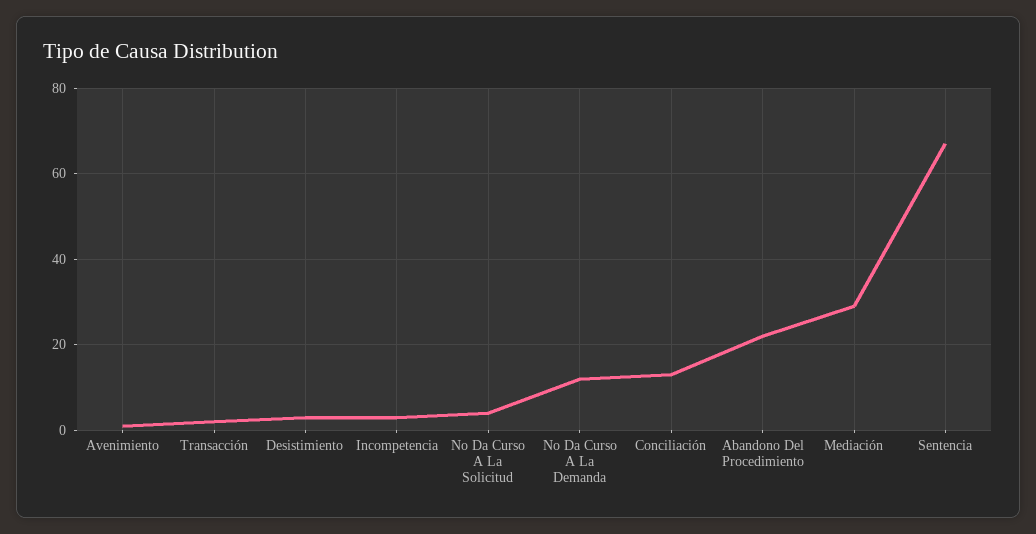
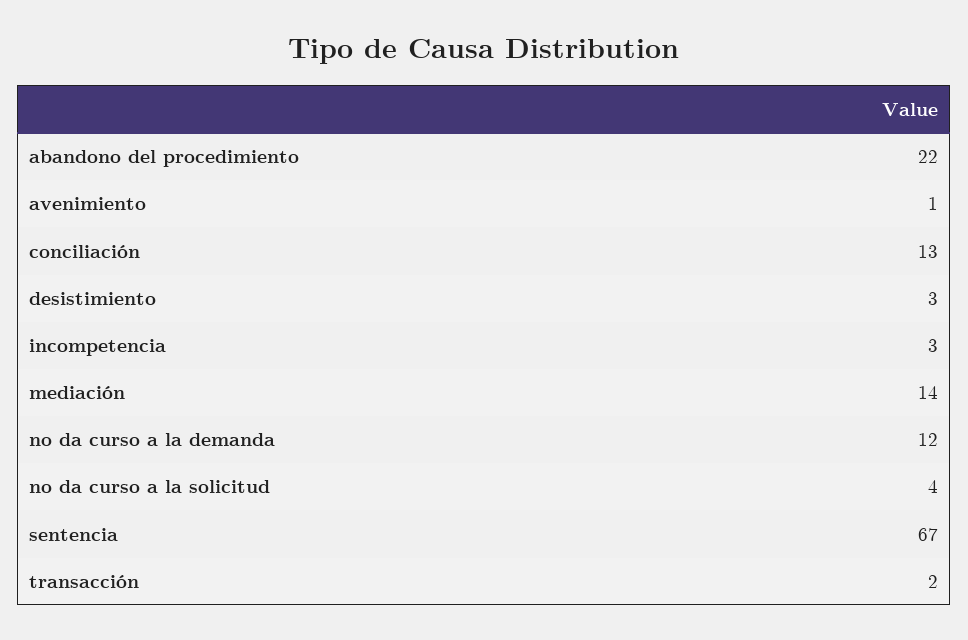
  {
    "Avenimiento": 1,
    "Transacción": 2,
    "Desistimiento": 3,
    "Incompetencia": 3,
    "No Da Curso A La Solicitud": 4,
    "No Da Curso A La Demanda": 12,
    "Conciliación": 13,
    "Abandono Del Procedimiento": 22,
-   "Mediación": 30,
+   "Mediación": 14,
    "Sentencia": 67
  }

